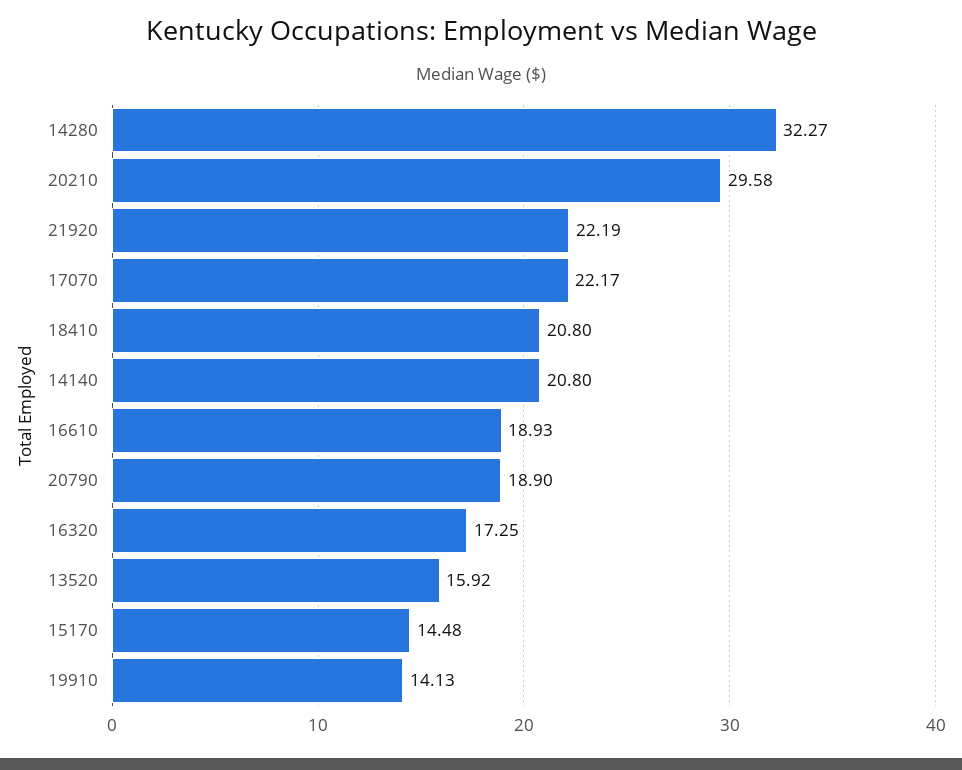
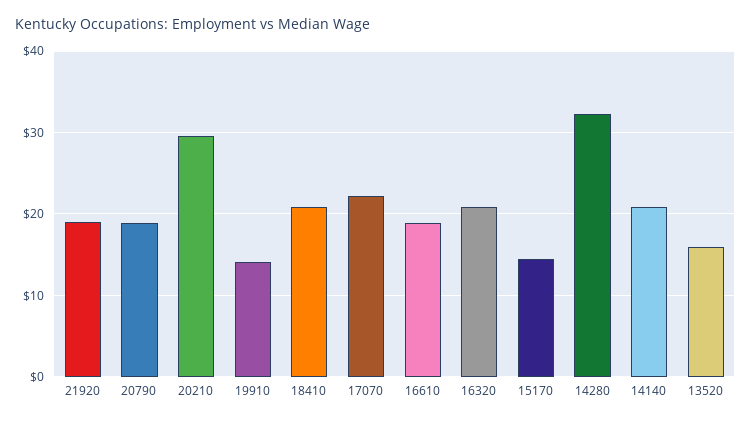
  {
    "14280": 32.27,
    "20210": 29.58,
-   "21920": 22.19,
+   "21920": 19,
    "17070": 22.17,
    "18410": 20.8,
    "14140": 20.8,
    "16610": 18.93,
    "20790": 18.9,
-   "16320": 17.25,
+   "16320": 21,
    "13520": 15.92,
    "15170": 14.48,
    "19910": 14.13
  }

